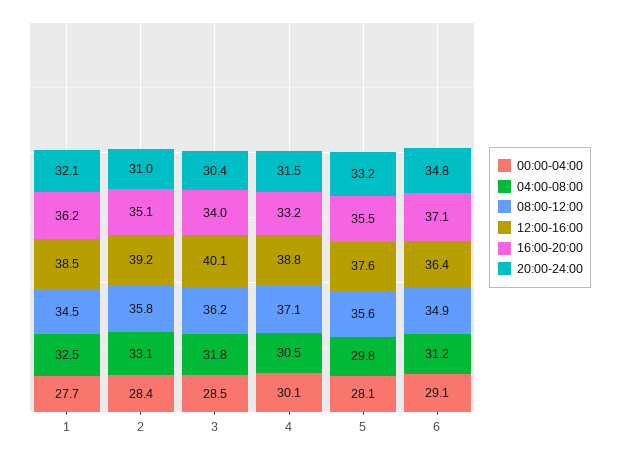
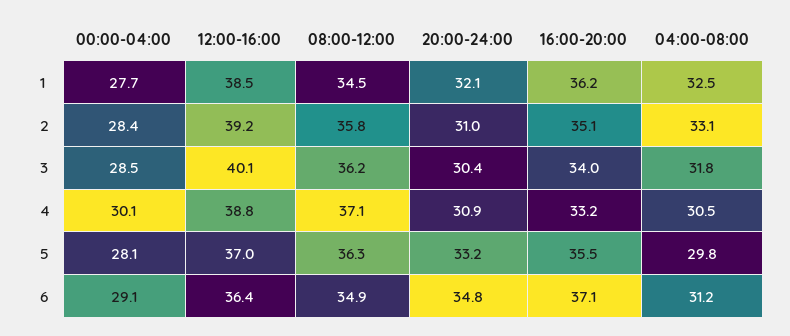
  {
    "00:00-04:00": {
      "1": 27.7,
      "2": 28.4,
      "3": 28.5,
      "4": 30.1,
      "5": 28.1,
      "6": 29.1
    },
    "04:00-08:00": {
      "1": 32.5,
      "2": 33.1,
      "3": 31.8,
      "4": 30.5,
      "5": 29.8,
      "6": 31.2
    },
    "08:00-12:00": {
      "1": 34.5,
      "2": 35.8,
      "3": 36.2,
      "4": 37.1,
-     "5": 35.6,
+     "5": 36.3,
      "6": 34.9
    },
    "12:00-16:00": {
      "1": 38.5,
      "2": 39.2,
      "3": 40.1,
      "4": 38.8,
-     "5": 37.6,
+     "5": 37,
      "6": 36.4
    },
    "16:00-20:00": {
      "1": 36.2,
      "2": 35.1,
      "3": 34,
      "4": 33.2,
      "5": 35.5,
      "6": 37.1
    },
    "20:00-24:00": {
      "1": 32.1,
      "2": 31,
      "3": 30.4,
-     "4": 31.5,
+     "4": 30.9,
      "5": 33.2,
      "6": 34.8
    }
  }

